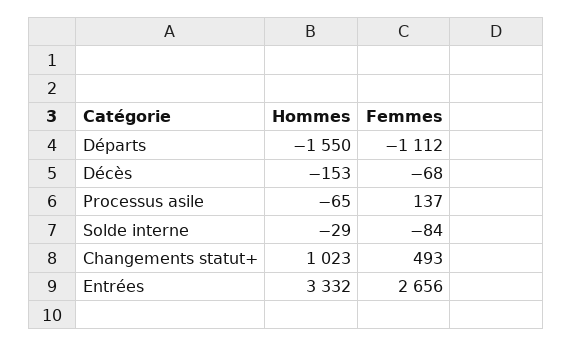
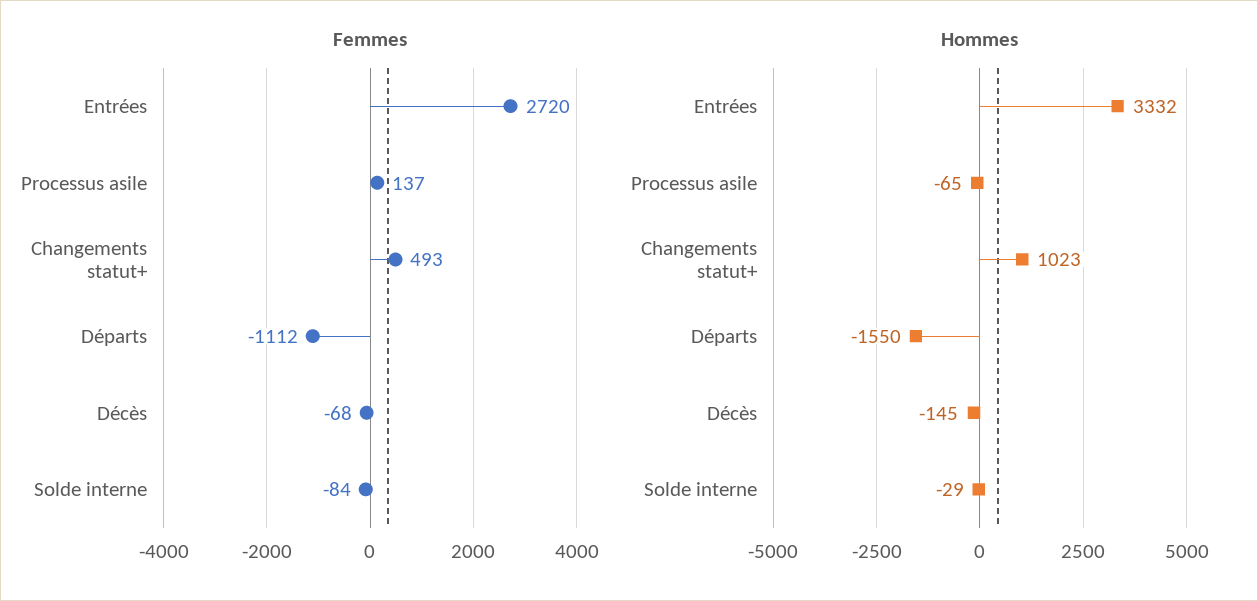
  {
    "Hommes": {
      "Départs": -1550,
-     "Décès": -153,
+     "Décès": -145,
      "Processus asile": -65,
      "Solde interne": -29,
      "Changements statut+": 1023,
      "Entrées": 3332
    },
    "Femmes": {
      "Départs": -1112,
      "Décès": -68,
      "Processus asile": 137,
      "Solde interne": -84,
      "Changements statut+": 493,
-     "Entrées": 2656
+     "Entrées": 2720
    }
  }

